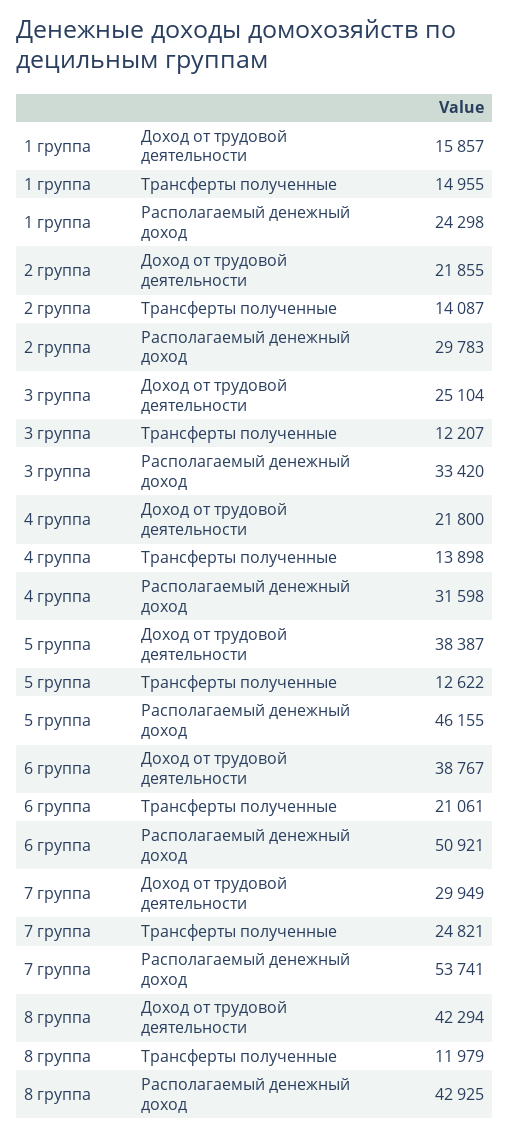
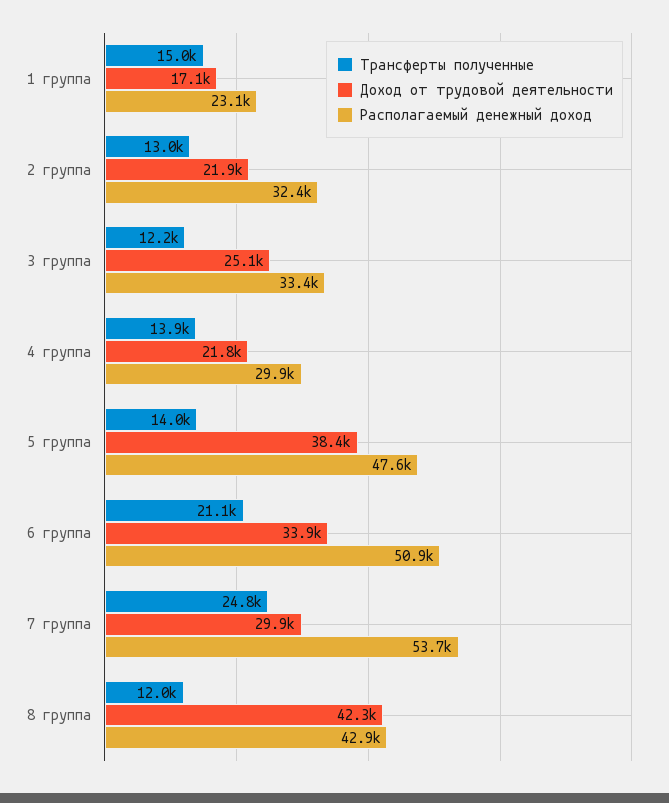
  {
    "Доход от трудовой деятельности": {
-     "1 группа": 15857,
+     "1 группа": 17100,
      "2 группа": 21855,
      "3 группа": 25104,
      "4 группа": 21800,
      "5 группа": 38387,
-     "6 группа": 38767,
+     "6 группа": 33900,
      "7 группа": 29949,
      "8 группа": 42294
    },
    "Трансферты полученные": {
      "1 группа": 14955,
-     "2 группа": 14087,
+     "2 группа": 13000,
      "3 группа": 12207,
      "4 группа": 13898,
-     "5 группа": 12622,
+     "5 группа": 14000,
      "6 группа": 21061,
      "7 группа": 24821,
      "8 группа": 11979
    },
    "Располагаемый денежный доход": {
-     "1 группа": 24298,
+     "1 группа": 23100,
-     "2 группа": 29783,
+     "2 группа": 32400,
      "3 группа": 33420,
-     "4 группа": 31598,
+     "4 группа": 29900,
-     "5 группа": 46155,
+     "5 группа": 47600,
      "6 группа": 50921,
      "7 группа": 53741,
      "8 группа": 42925
    }
  }

